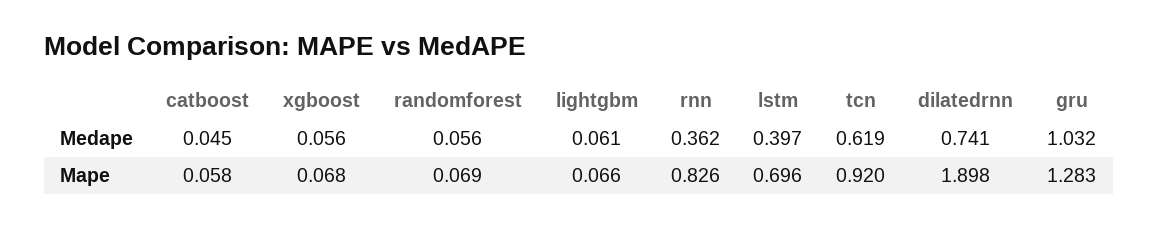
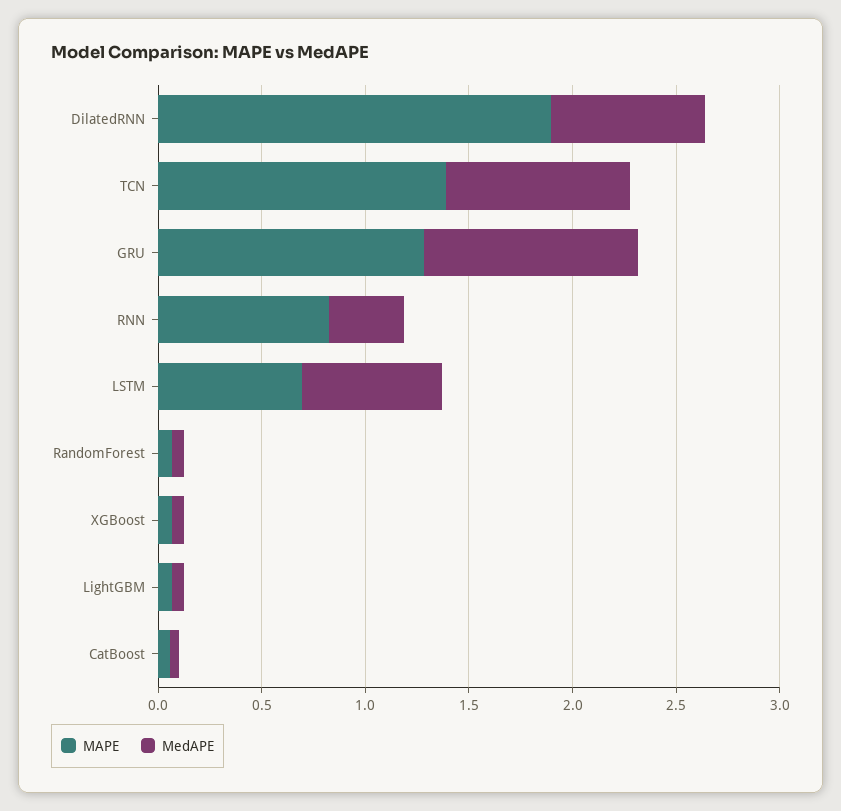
  {
    "Medape": {
      "catboost": 0.045,
      "xgboost": 0.056,
      "randomforest": 0.056,
      "lightgbm": 0.061,
      "rnn": 0.362,
-     "lstm": 0.397,
+     "lstm": 0.7,
-     "tcn": 0.619,
+     "tcn": 0.9,
      "dilatedrnn": 0.741,
      "gru": 1.032
    },
    "Mape": {
      "catboost": 0.058,
      "xgboost": 0.068,
      "randomforest": 0.069,
      "lightgbm": 0.066,
      "rnn": 0.826,
      "lstm": 0.696,
-     "tcn": 0.92,
+     "tcn": 1.4,
      "dilatedrnn": 1.898,
      "gru": 1.283
    }
  }

